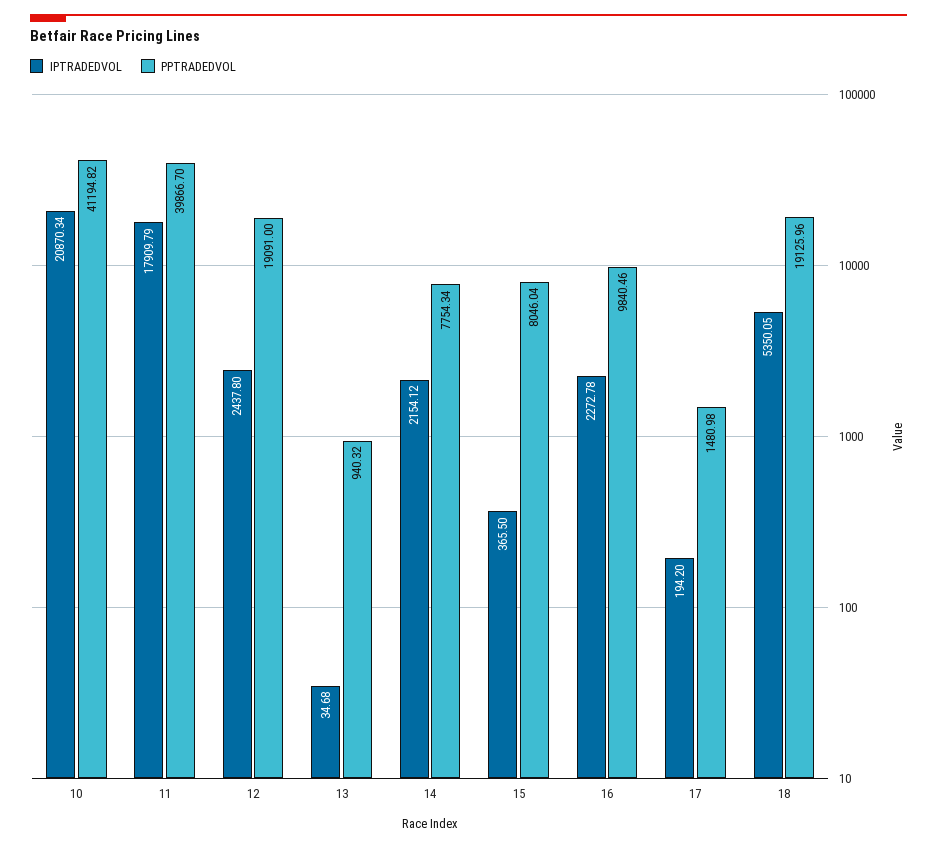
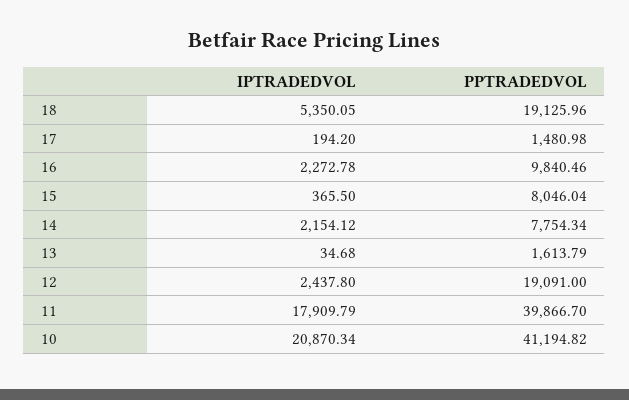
  {
    "IPTRADEDVOL": {
      "10": 20870.34,
      "11": 17909.79,
      "12": 2437.8,
      "13": 34.68,
      "14": 2154.12,
      "15": 365.5,
      "16": 2272.78,
      "17": 194.2,
      "18": 5350.05
    },
    "PPTRADEDVOL": {
      "10": 41194.82,
      "11": 39866.7,
      "12": 19091,
-     "13": 940.32,
+     "13": 1613.79,
      "14": 7754.34,
      "15": 8046.04,
      "16": 9840.46,
      "17": 1480.98,
      "18": 19125.96
    }
  }

